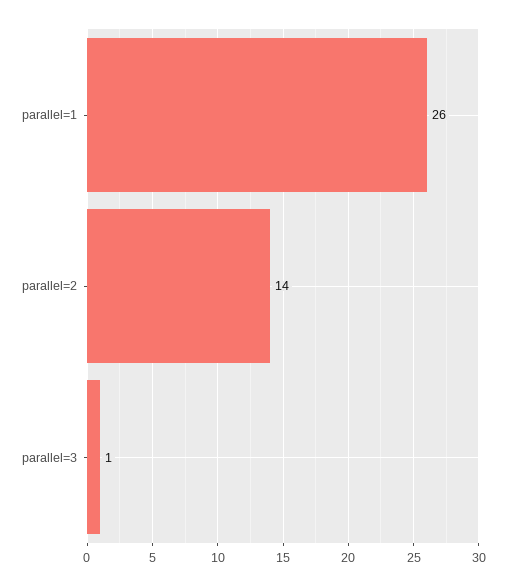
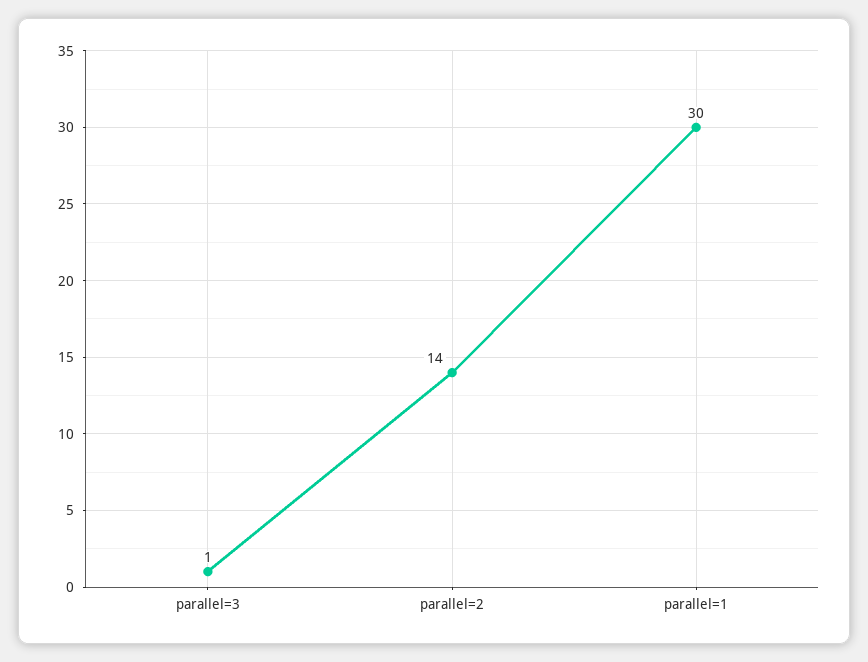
  {
-   "parallel=1": 26,
+   "parallel=1": 30,
    "parallel=2": 14,
    "parallel=3": 1
  }

